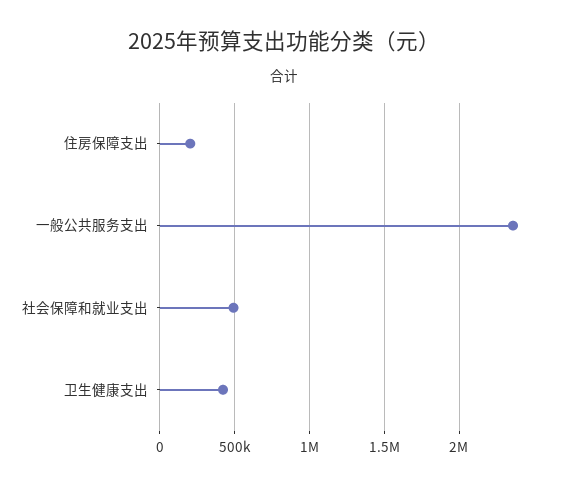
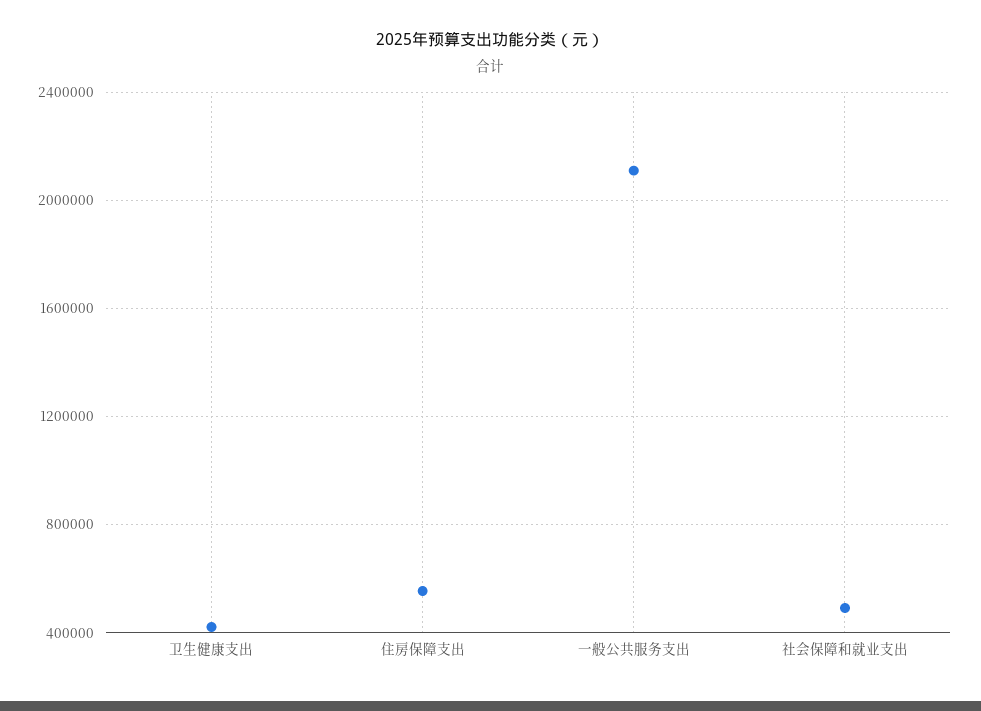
  {
-   "住房保障支出": 200000,
+   "住房保障支出": 550000,
-   "一般公共服务支出": 2350000,
+   "一般公共服务支出": 2100000,
    "社会保障和就业支出": 500000,
    "卫生健康支出": 400000
  }

